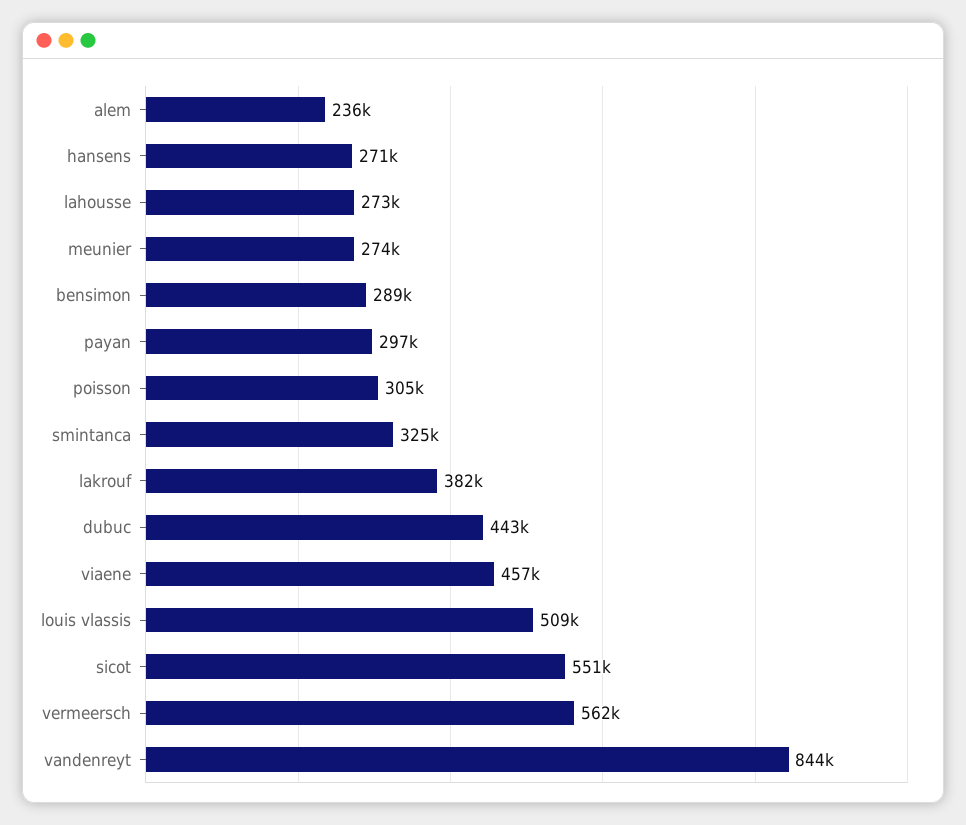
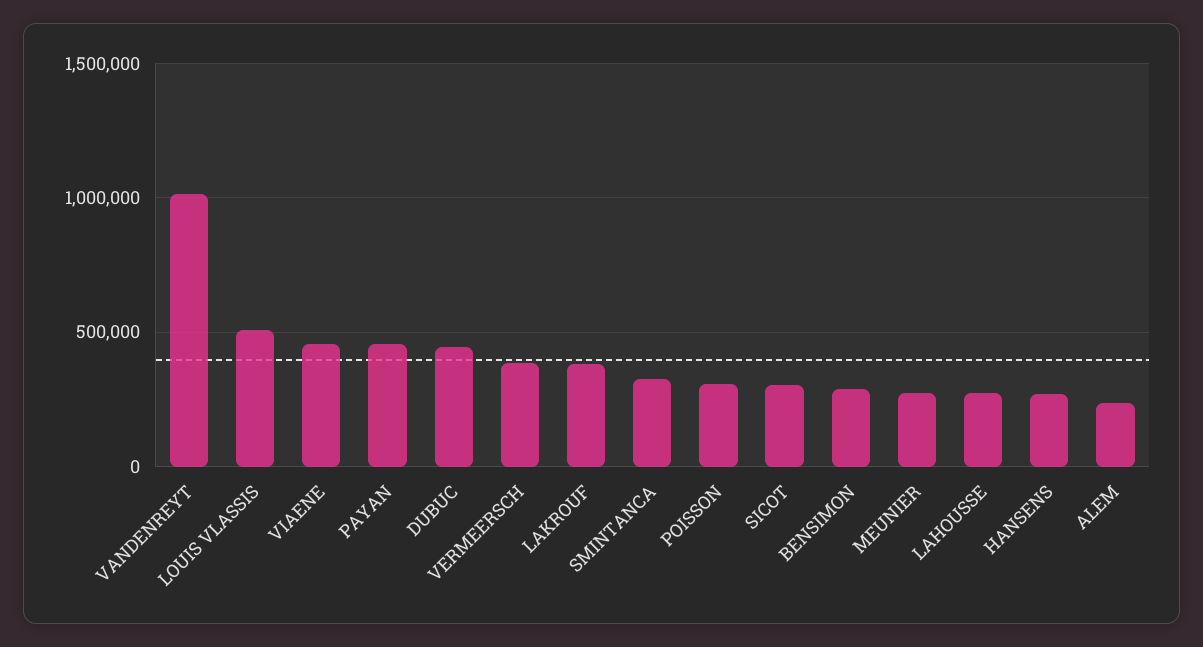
  {
    "alem": 236000,
    "hansens": 271000,
    "lahousse": 273000,
    "meunier": 274000,
    "bensimon": 289000,
-   "payan": 297000,
+   "payan": 450000,
    "poisson": 305000,
    "smintanca": 325000,
    "lakrouf": 382000,
    "dubuc": 443000,
    "viaene": 457000,
    "louis vlassis": 509000,
-   "sicot": 551000,
+   "sicot": 300000,
-   "vermeersch": 562000,
+   "vermeersch": 400000,
-   "vandenreyt": 844000
+   "vandenreyt": 1000000
  }

